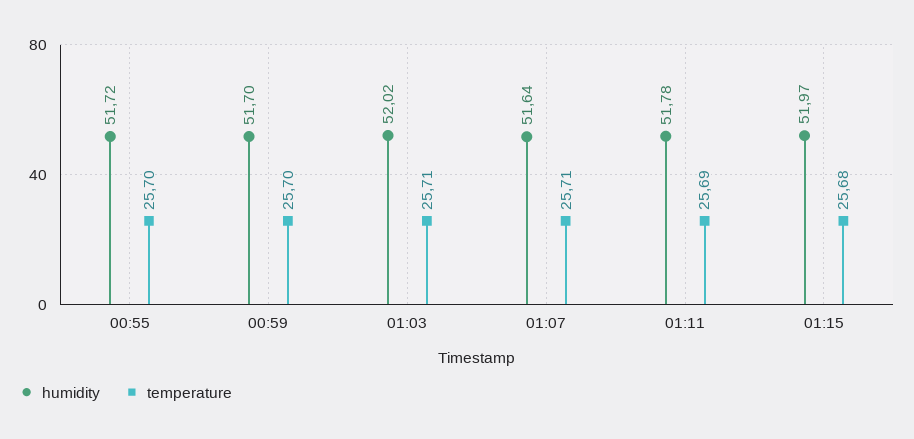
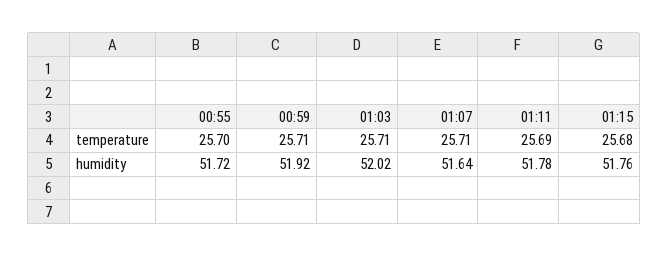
  {
    "humidity": {
      "00:55": 51.72,
-     "00:59": 51.7,
+     "00:59": 51.92,
      "01:03": 52.02,
      "01:07": 51.64,
      "01:11": 51.78,
-     "01:15": 51.97
+     "01:15": 51.76
    },
    "temperature": {
      "00:55": 25.7,
-     "00:59": 25.7,
+     "00:59": 25.71,
      "01:03": 25.71,
      "01:07": 25.71,
      "01:11": 25.69,
      "01:15": 25.68
    }
  }

